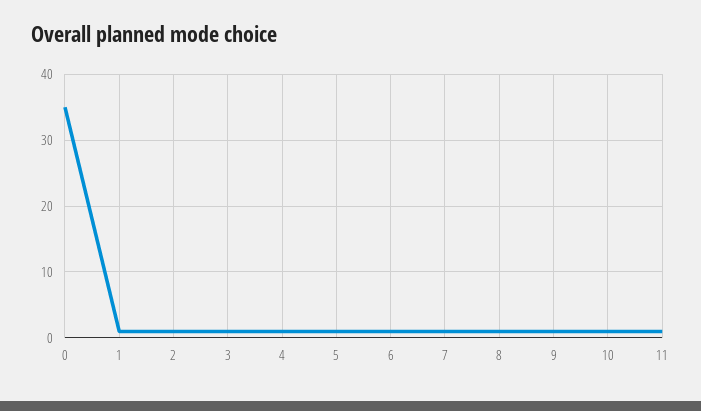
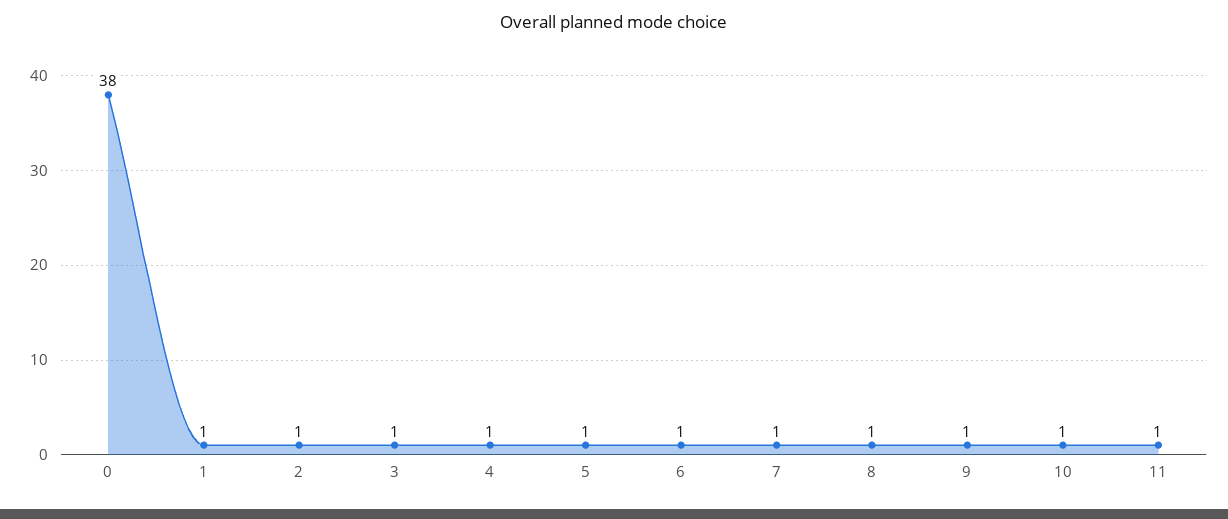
  {
-   "0": 35,
+   "0": 38,
    "1": 1,
    "2": 1,
    "3": 1,
    "4": 1,
    "5": 1,
    "6": 1,
    "7": 1,
    "8": 1,
    "9": 1,
    "10": 1,
    "11": 1
  }

